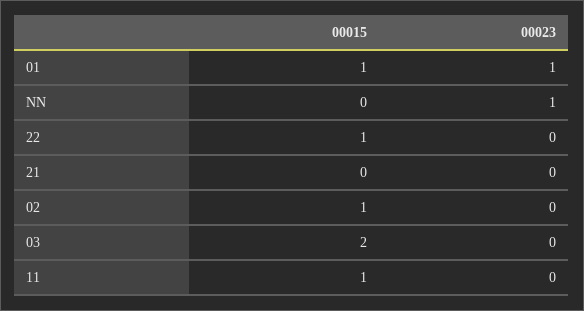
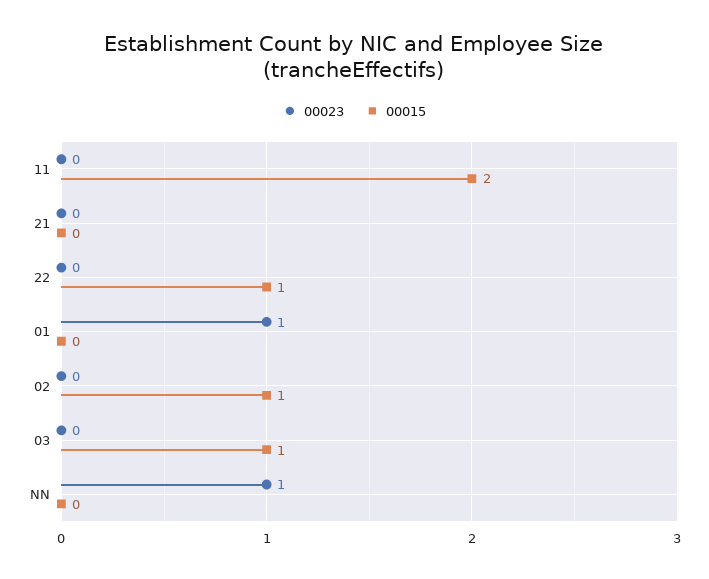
  {
    "00015": {
-     "01": 1,
+     "01": 0,
      "NN": 0,
      "22": 1,
      "21": 0,
      "02": 1,
-     "03": 2,
+     "03": 1,
-     "11": 1
+     "11": 2
    },
    "00023": {
      "01": 1,
      "NN": 1,
      "22": 0,
      "21": 0,
      "02": 0,
      "03": 0,
      "11": 0
    }
  }

